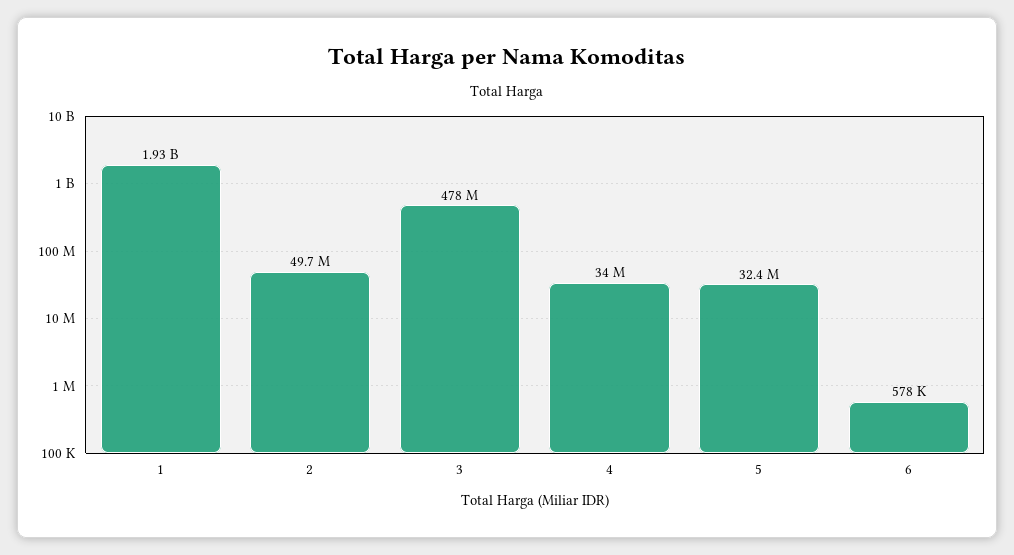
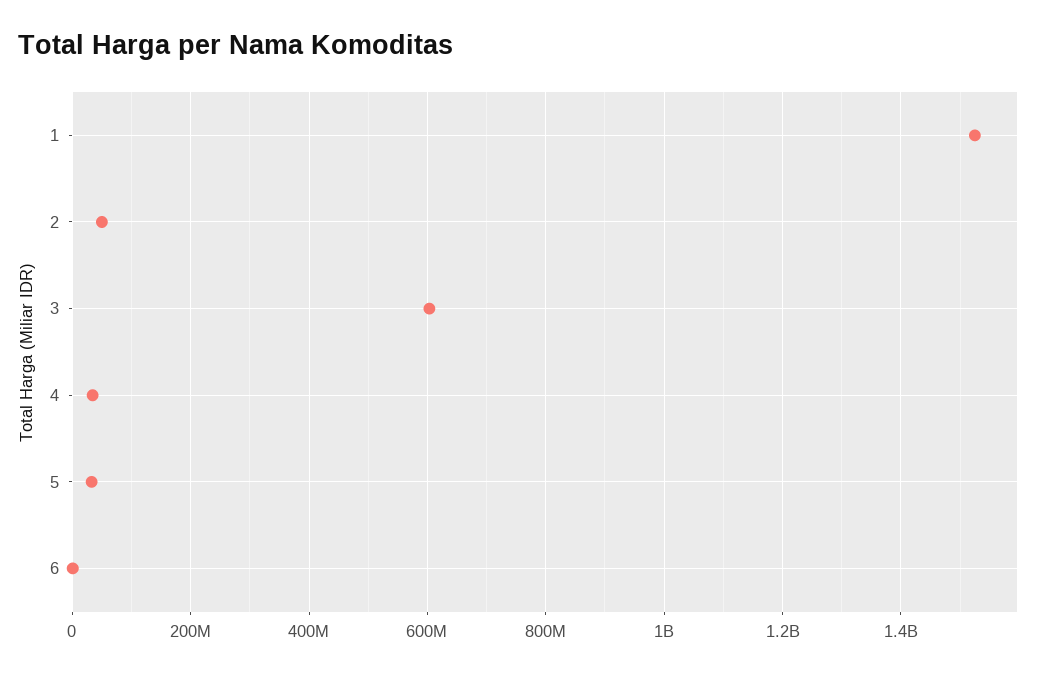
  {
-   "1": 1930000000,
+   "1": 1520000000,
    "2": 49700000,
-   "3": 478000000,
+   "3": 600000000,
    "4": 34000000,
    "5": 32400000,
    "6": 578000
  }

